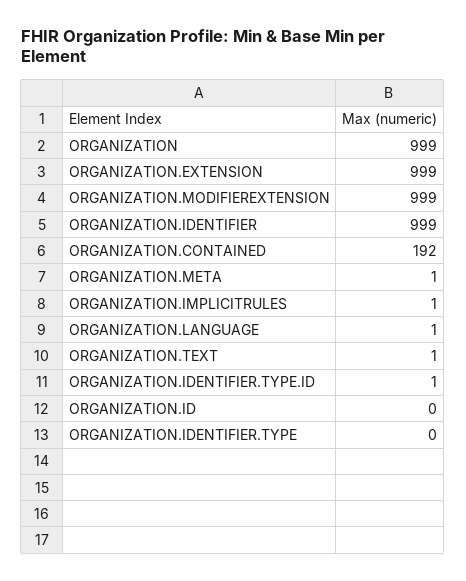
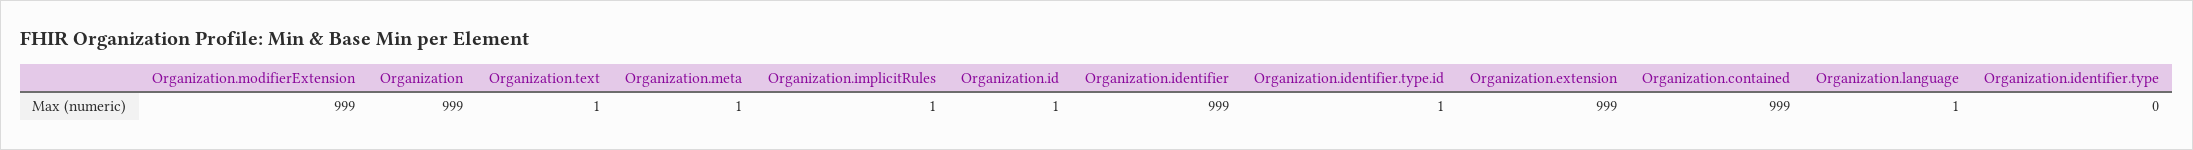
  {
    "ORGANIZATION": 999,
    "ORGANIZATION.EXTENSION": 999,
    "ORGANIZATION.MODIFIEREXTENSION": 999,
    "ORGANIZATION.IDENTIFIER": 999,
-   "ORGANIZATION.CONTAINED": 192,
+   "ORGANIZATION.CONTAINED": 999,
    "ORGANIZATION.META": 1,
    "ORGANIZATION.IMPLICITRULES": 1,
    "ORGANIZATION.LANGUAGE": 1,
    "ORGANIZATION.TEXT": 1,
    "ORGANIZATION.IDENTIFIER.TYPE.ID": 1,
-   "ORGANIZATION.ID": 0,
+   "ORGANIZATION.ID": 1,
    "ORGANIZATION.IDENTIFIER.TYPE": 0
  }

